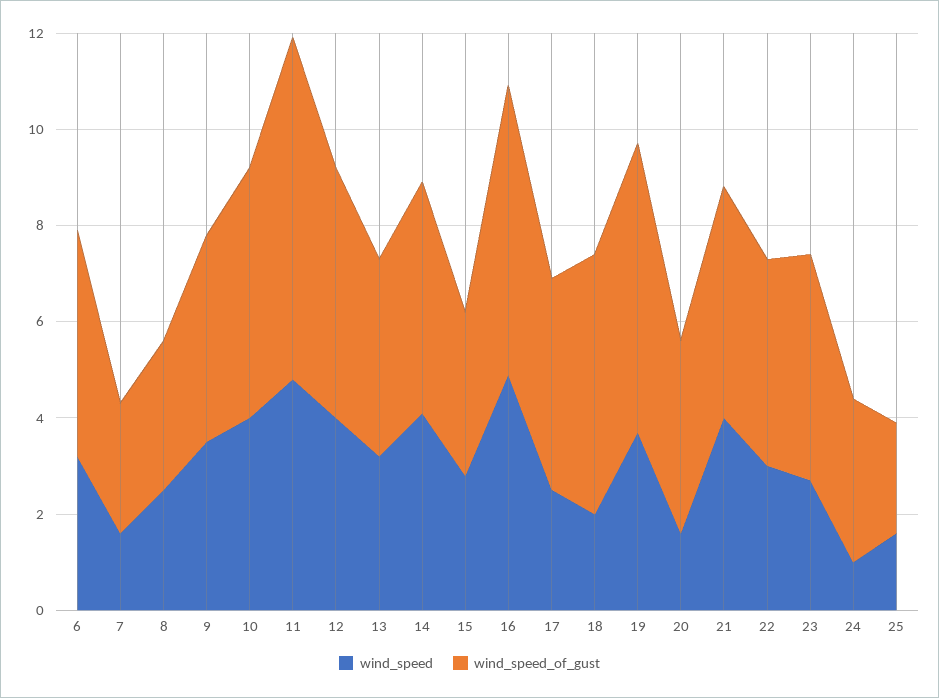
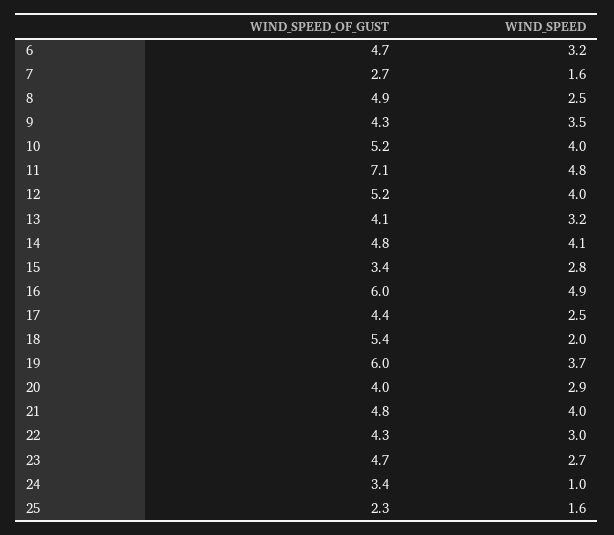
  {
    "wind_speed": {
      "6": 3.2,
      "7": 1.6,
      "8": 2.5,
      "9": 3.5,
      "10": 4,
      "11": 4.8,
      "12": 4,
      "13": 3.2,
      "14": 4.1,
      "15": 2.8,
      "16": 4.9,
      "17": 2.5,
      "18": 2,
      "19": 3.7,
-     "20": 1.5,
+     "20": 2.9,
      "21": 4,
      "22": 3,
      "23": 2.7,
      "24": 1,
      "25": 1.6
    },
    "wind_speed_of_gust": {
      "6": 4.7,
      "7": 2.7,
-     "8": 3,
+     "8": 4.9,
      "9": 4.3,
      "10": 5.2,
      "11": 7.1,
      "12": 5.2,
      "13": 4.1,
      "14": 4.8,
      "15": 3.4,
      "16": 6,
      "17": 4.4,
      "18": 5.4,
      "19": 6,
      "20": 4,
      "21": 4.8,
      "22": 4.3,
      "23": 4.7,
      "24": 3.4,
      "25": 2.3
    }
  }

